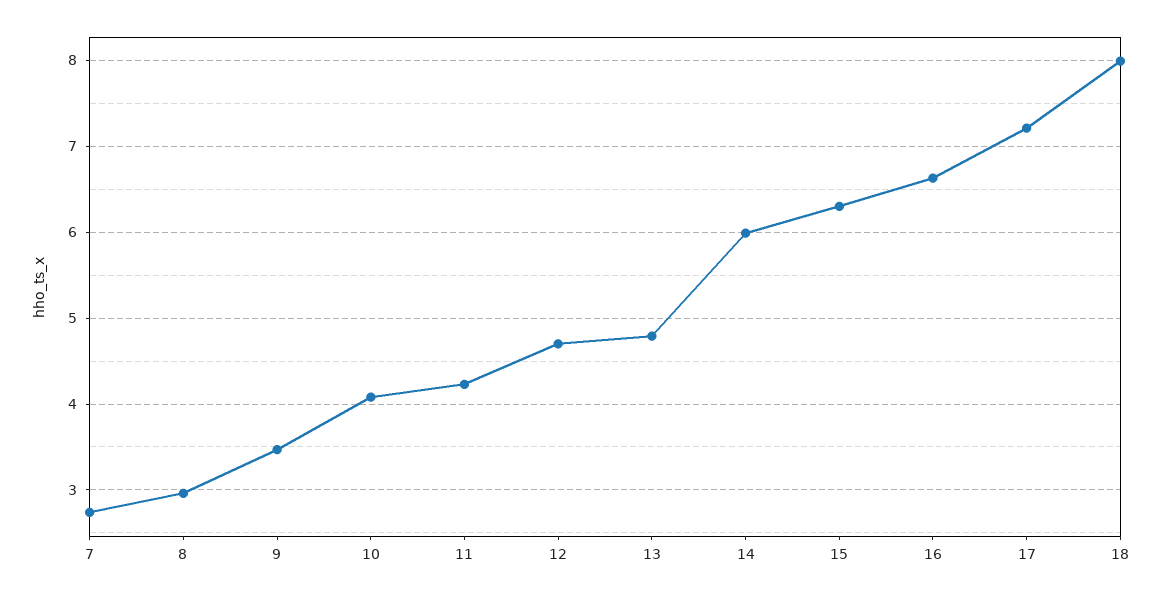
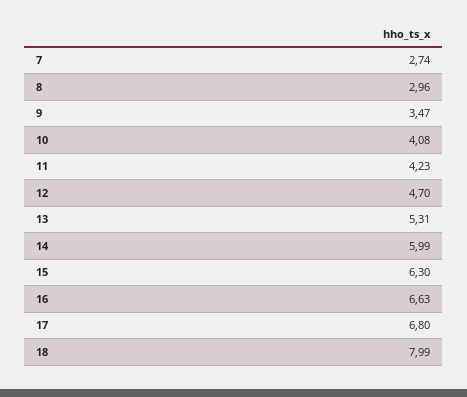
  {
    "7": 2.74,
    "8": 2.96,
    "9": 3.47,
    "10": 4.08,
    "11": 4.23,
    "12": 4.7,
-   "13": 4.8,
+   "13": 5.31,
    "14": 5.99,
    "15": 6.3,
    "16": 6.63,
-   "17": 7.2,
+   "17": 6.8,
    "18": 7.99
  }

